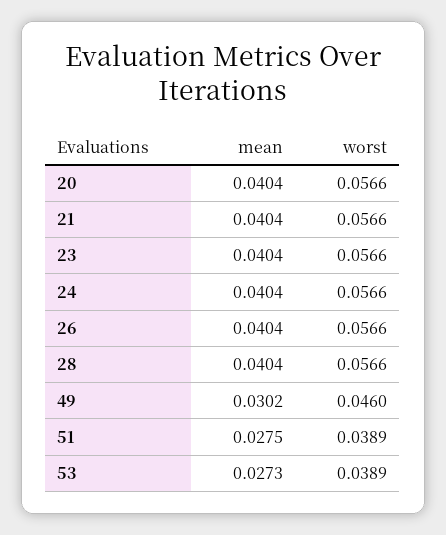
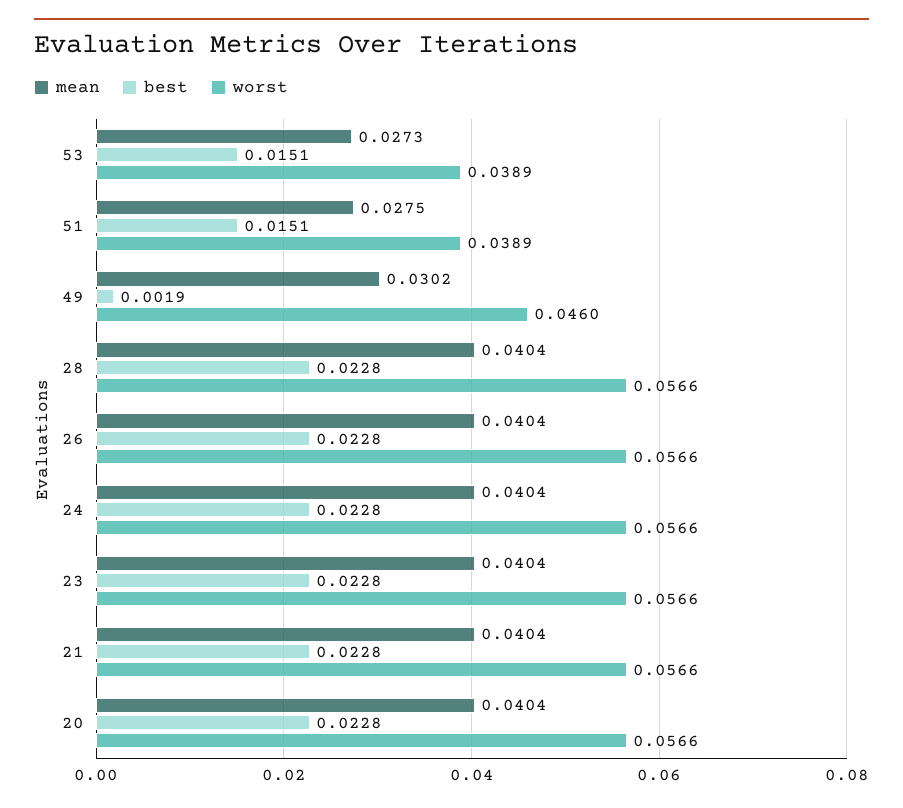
  {
    "mean": {
      "20": 0.0404,
      "21": 0.0404,
      "23": 0.0404,
      "24": 0.0404,
      "26": 0.0404,
      "28": 0.0404,
      "49": 0.0302,
      "51": 0.0275,
      "53": 0.0273
    },
    "worst": {
      "20": 0.0566,
      "21": 0.0566,
      "23": 0.0566,
      "24": 0.0566,
      "26": 0.0566,
      "28": 0.0566,
      "49": 0.046,
      "51": 0.0389,
      "53": 0.0389
-   }
+   },
+   "best": {
+     "53": 0.0151,
+     "51": 0.0151,
+     "49": 0.0019,
+     "28": 0.0228,
+     "26": 0.0228,
+     "24": 0.0228,
+     "23": 0.0228,
+     "21": 0.0228,
+     "20": 0.0228
+   }
  }

